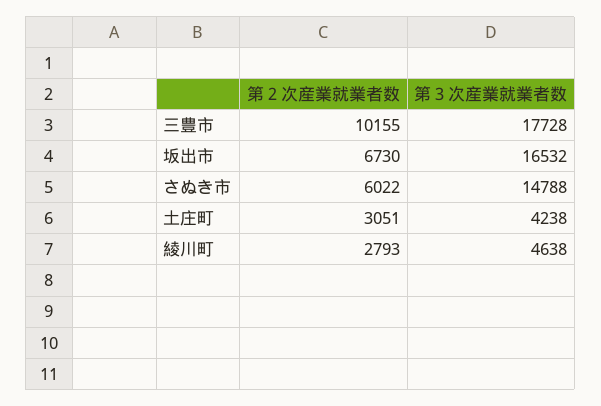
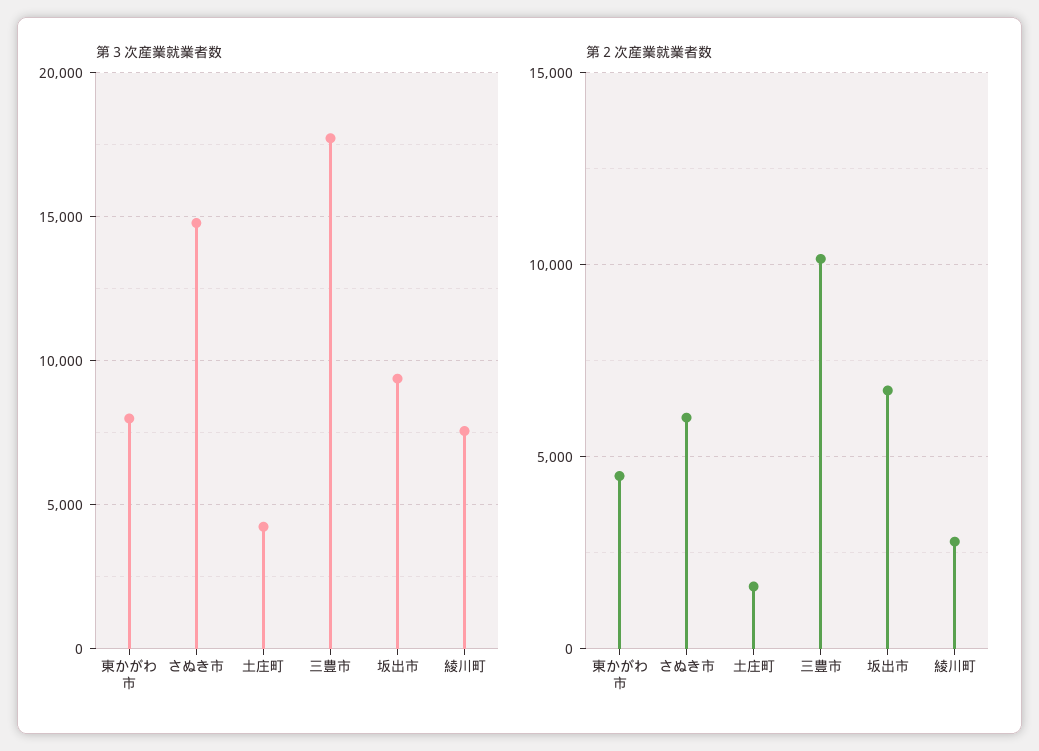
  {
    "第２次産業就業者数": {
      "三豊市": 10155,
      "坂出市": 6730,
      "さぬき市": 6022,
-     "土庄町": 3051,
+     "土庄町": 1500,
-     "綾川町": 2793
+     "綾川町": 2793,
+     "東かがわ市": 4500
    },
    "第３次産業就業者数": {
      "三豊市": 17728,
-     "坂出市": 16532,
+     "坂出市": 9500,
      "さぬき市": 14788,
      "土庄町": 4238,
-     "綾川町": 4638
+     "綾川町": 7500,
+     "東かがわ市": 8000
    }
  }

